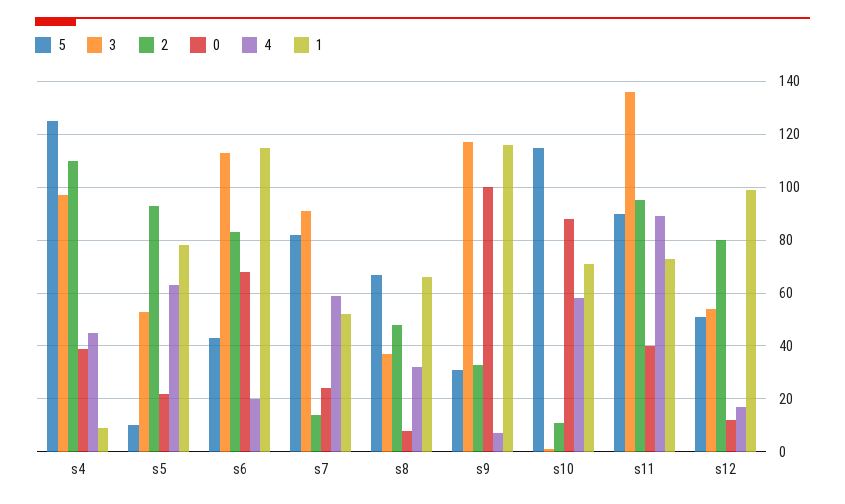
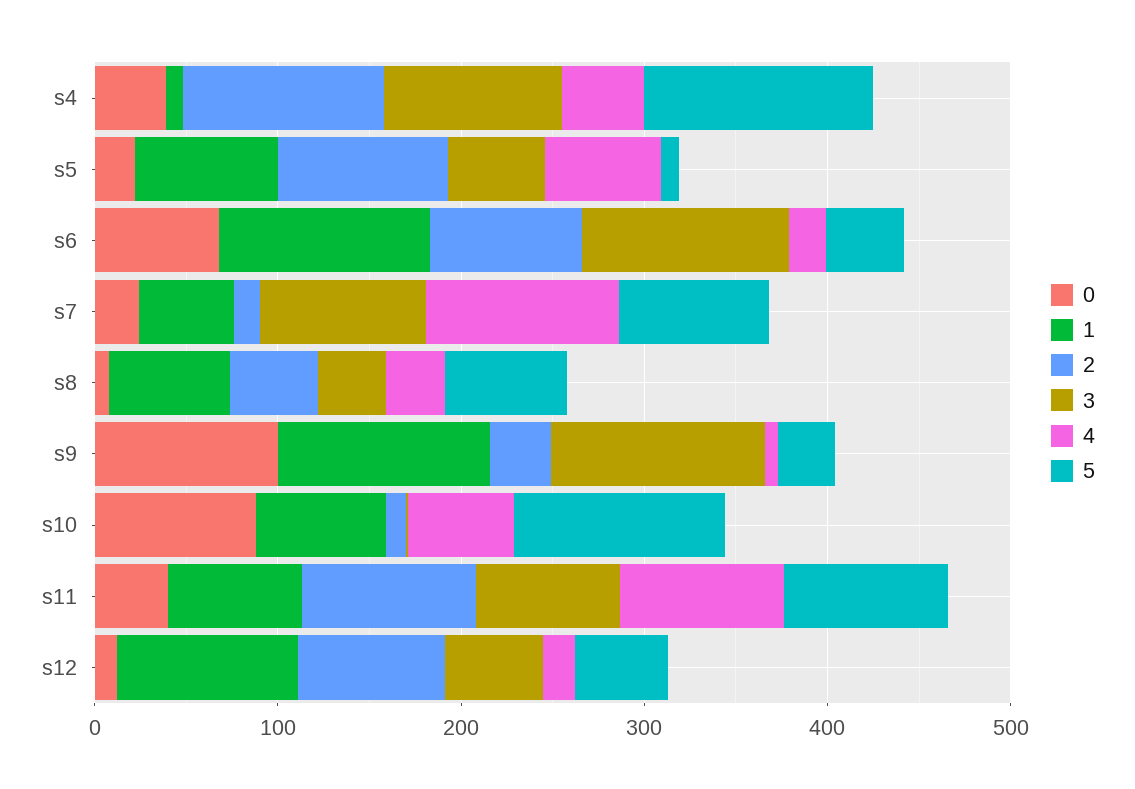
  {
    "5": {
      "s4": 125,
      "s5": 10,
      "s6": 45,
      "s7": 80,
      "s8": 65,
      "s9": 30,
      "s10": 115,
      "s11": 90,
      "s12": 50
    },
    "3": {
      "s4": 95,
      "s5": 55,
      "s6": 115,
      "s7": 90,
      "s8": 35,
      "s9": 115,
      "s10": 0,
-     "s11": 135,
+     "s11": 80,
      "s12": 55
    },
    "2": {
      "s4": 110,
      "s5": 95,
      "s6": 85,
      "s7": 15,
      "s8": 50,
      "s9": 35,
      "s10": 10,
      "s11": 95,
      "s12": 80
    },
    "0": {
      "s4": 40,
      "s5": 20,
      "s6": 70,
      "s7": 25,
      "s8": 10,
      "s9": 100,
      "s10": 90,
      "s11": 40,
      "s12": 10
    },
    "4": {
      "s4": 45,
      "s5": 65,
      "s6": 20,
-     "s7": 60,
+     "s7": 100,
      "s8": 30,
      "s9": 5,
      "s10": 60,
      "s11": 90,
      "s12": 15
    },
    "1": {
      "s4": 10,
      "s5": 80,
      "s6": 115,
      "s7": 50,
      "s8": 65,
      "s9": 115,
      "s10": 70,
      "s11": 75,
      "s12": 100
    }
  }

